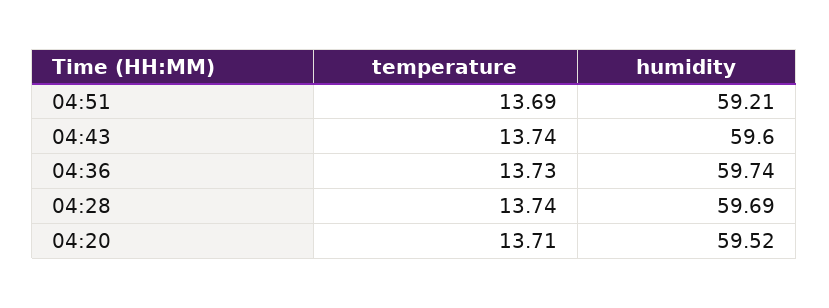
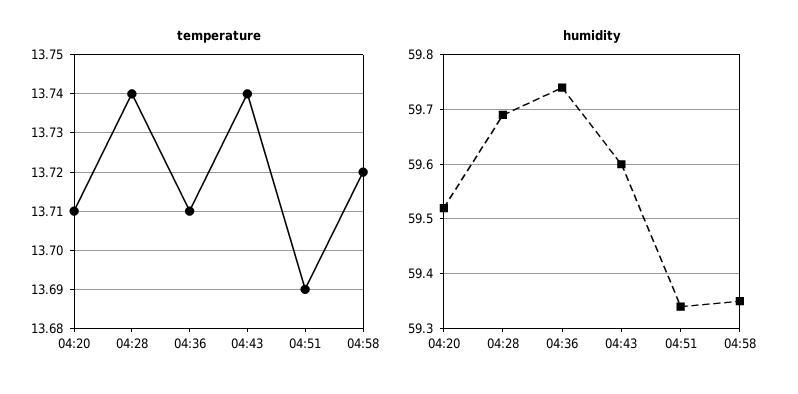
  {
    "temperature": {
      "04:51": 13.69,
      "04:43": 13.74,
-     "04:36": 13.73,
+     "04:36": 13.71,
      "04:28": 13.74,
-     "04:20": 13.71
+     "04:20": 13.71,
+     "04:58": 13.72
    },
    "humidity": {
-     "04:51": 59.21,
+     "04:51": 59.35,
      "04:43": 59.6,
      "04:36": 59.74,
      "04:28": 59.69,
-     "04:20": 59.52
+     "04:20": 59.52,
+     "04:58": 59.35
    }
  }

